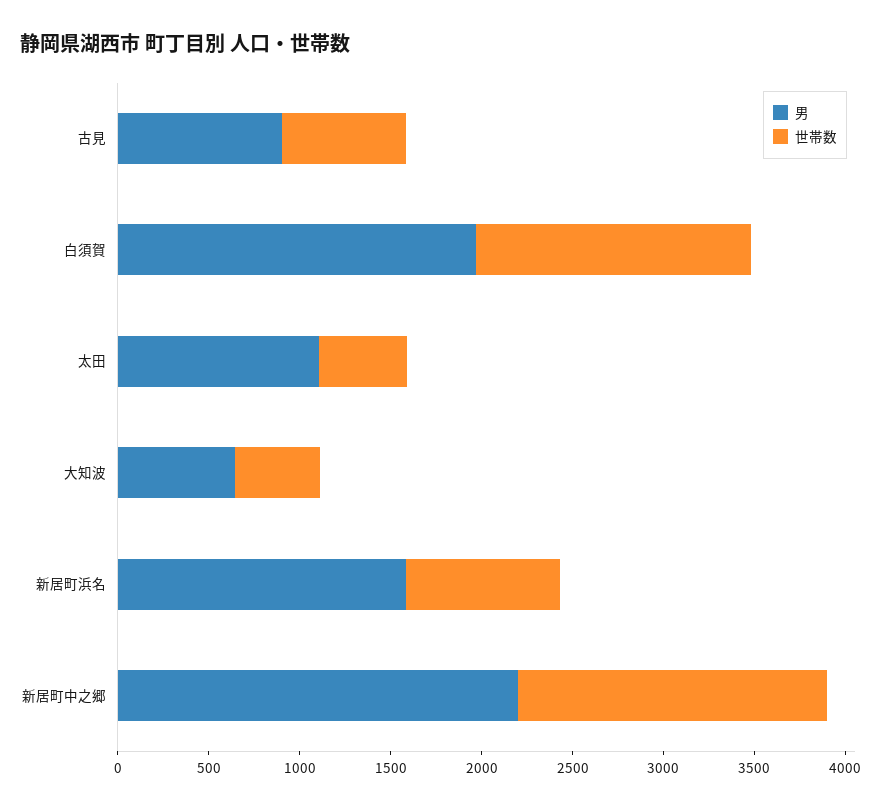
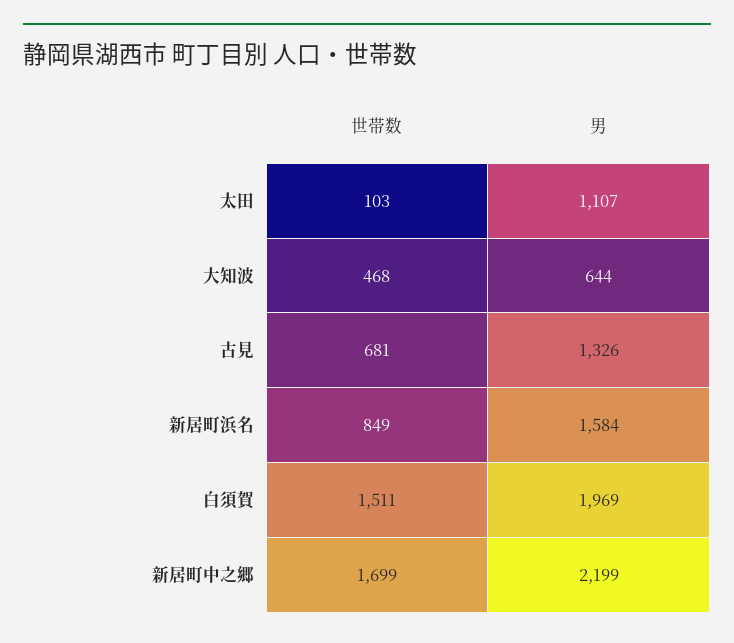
  {
    "男": {
-     "古見": 900,
+     "古見": 1326,
      "白須賀": 1969,
      "太田": 1107,
      "大知波": 644,
      "新居町浜名": 1584,
      "新居町中之郷": 2199
    },
    "世帯数": {
      "古見": 681,
      "白須賀": 1511,
-     "太田": 500,
+     "太田": 103,
      "大知波": 468,
      "新居町浜名": 849,
      "新居町中之郷": 1699
    }
  }

